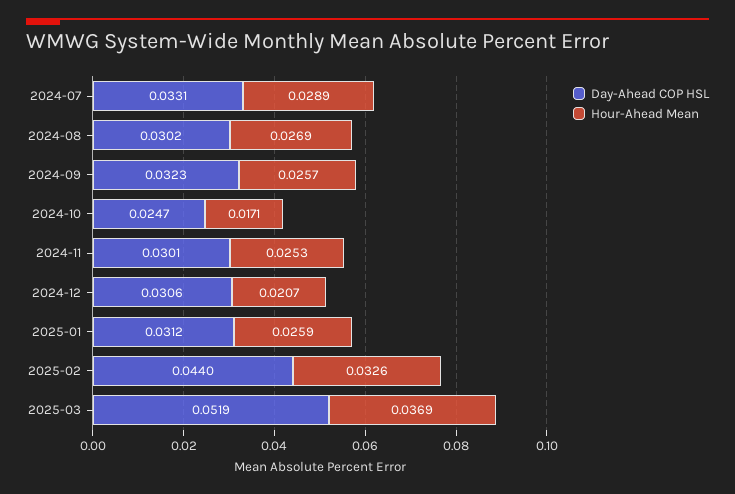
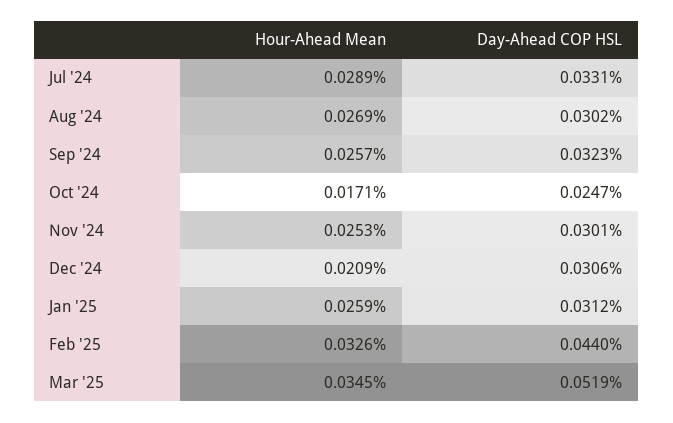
  {
    "Day-Ahead COP HSL": {
      "2024-07": 0.0331,
      "2024-08": 0.0302,
      "2024-09": 0.0323,
      "2024-10": 0.0247,
      "2024-11": 0.0301,
      "2024-12": 0.0306,
      "2025-01": 0.0312,
      "2025-02": 0.044,
      "2025-03": 0.0519
    },
    "Hour-Ahead Mean": {
      "2024-07": 0.0289,
      "2024-08": 0.0269,
      "2024-09": 0.0257,
      "2024-10": 0.0171,
      "2024-11": 0.0253,
-     "2024-12": 0.0207,
+     "2024-12": 0.0209,
      "2025-01": 0.0259,
      "2025-02": 0.0326,
-     "2025-03": 0.0369
+     "2025-03": 0.0345
    }
  }

